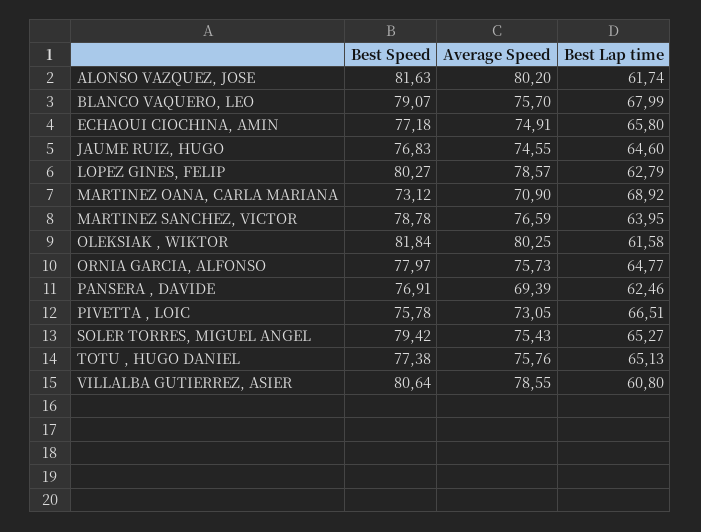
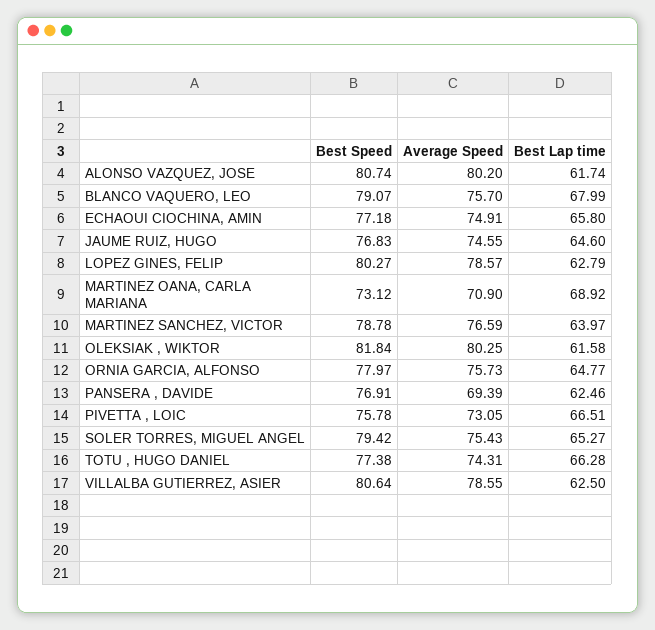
  {
    "Best Speed": {
-     "ALONSO VAZQUEZ, JOSE": 81.63,
+     "ALONSO VAZQUEZ, JOSE": 80.74,
      "BLANCO VAQUERO, LEO": 79.07,
      "ECHAOUI CIOCHINA, AMIN": 77.18,
      "JAUME RUIZ, HUGO": 76.83,
      "LOPEZ GINES, FELIP": 80.27,
      "MARTINEZ OANA, CARLA MARIANA": 73.12,
      "MARTINEZ SANCHEZ, VICTOR": 78.78,
      "OLEKSIAK , WIKTOR": 81.84,
      "ORNIA GARCIA, ALFONSO": 77.97,
      "PANSERA , DAVIDE": 76.91,
      "PIVETTA , LOIC": 75.78,
      "SOLER TORRES, MIGUEL ANGEL": 79.42,
      "TOTU , HUGO DANIEL": 77.38,
      "VILLALBA GUTIERREZ, ASIER": 80.64
    },
    "Average Speed": {
      "ALONSO VAZQUEZ, JOSE": 80.2,
      "BLANCO VAQUERO, LEO": 75.7,
      "ECHAOUI CIOCHINA, AMIN": 74.91,
      "JAUME RUIZ, HUGO": 74.55,
      "LOPEZ GINES, FELIP": 78.57,
      "MARTINEZ OANA, CARLA MARIANA": 70.9,
      "MARTINEZ SANCHEZ, VICTOR": 76.59,
      "OLEKSIAK , WIKTOR": 80.25,
      "ORNIA GARCIA, ALFONSO": 75.73,
      "PANSERA , DAVIDE": 69.39,
      "PIVETTA , LOIC": 73.05,
      "SOLER TORRES, MIGUEL ANGEL": 75.43,
-     "TOTU , HUGO DANIEL": 75.76,
+     "TOTU , HUGO DANIEL": 74.31,
      "VILLALBA GUTIERREZ, ASIER": 78.55
    },
    "Best Lap time": {
      "ALONSO VAZQUEZ, JOSE": 61.74,
      "BLANCO VAQUERO, LEO": 67.99,
      "ECHAOUI CIOCHINA, AMIN": 65.8,
      "JAUME RUIZ, HUGO": 64.6,
      "LOPEZ GINES, FELIP": 62.79,
      "MARTINEZ OANA, CARLA MARIANA": 68.92,
-     "MARTINEZ SANCHEZ, VICTOR": 63.95,
+     "MARTINEZ SANCHEZ, VICTOR": 63.97,
      "OLEKSIAK , WIKTOR": 61.58,
      "ORNIA GARCIA, ALFONSO": 64.77,
      "PANSERA , DAVIDE": 62.46,
      "PIVETTA , LOIC": 66.51,
      "SOLER TORRES, MIGUEL ANGEL": 65.27,
-     "TOTU , HUGO DANIEL": 65.13,
+     "TOTU , HUGO DANIEL": 66.28,
-     "VILLALBA GUTIERREZ, ASIER": 60.8
+     "VILLALBA GUTIERREZ, ASIER": 62.5
    }
  }

